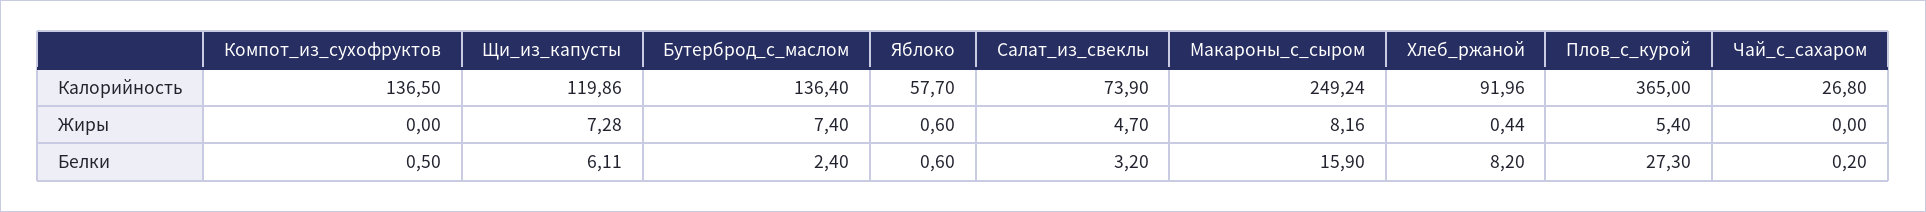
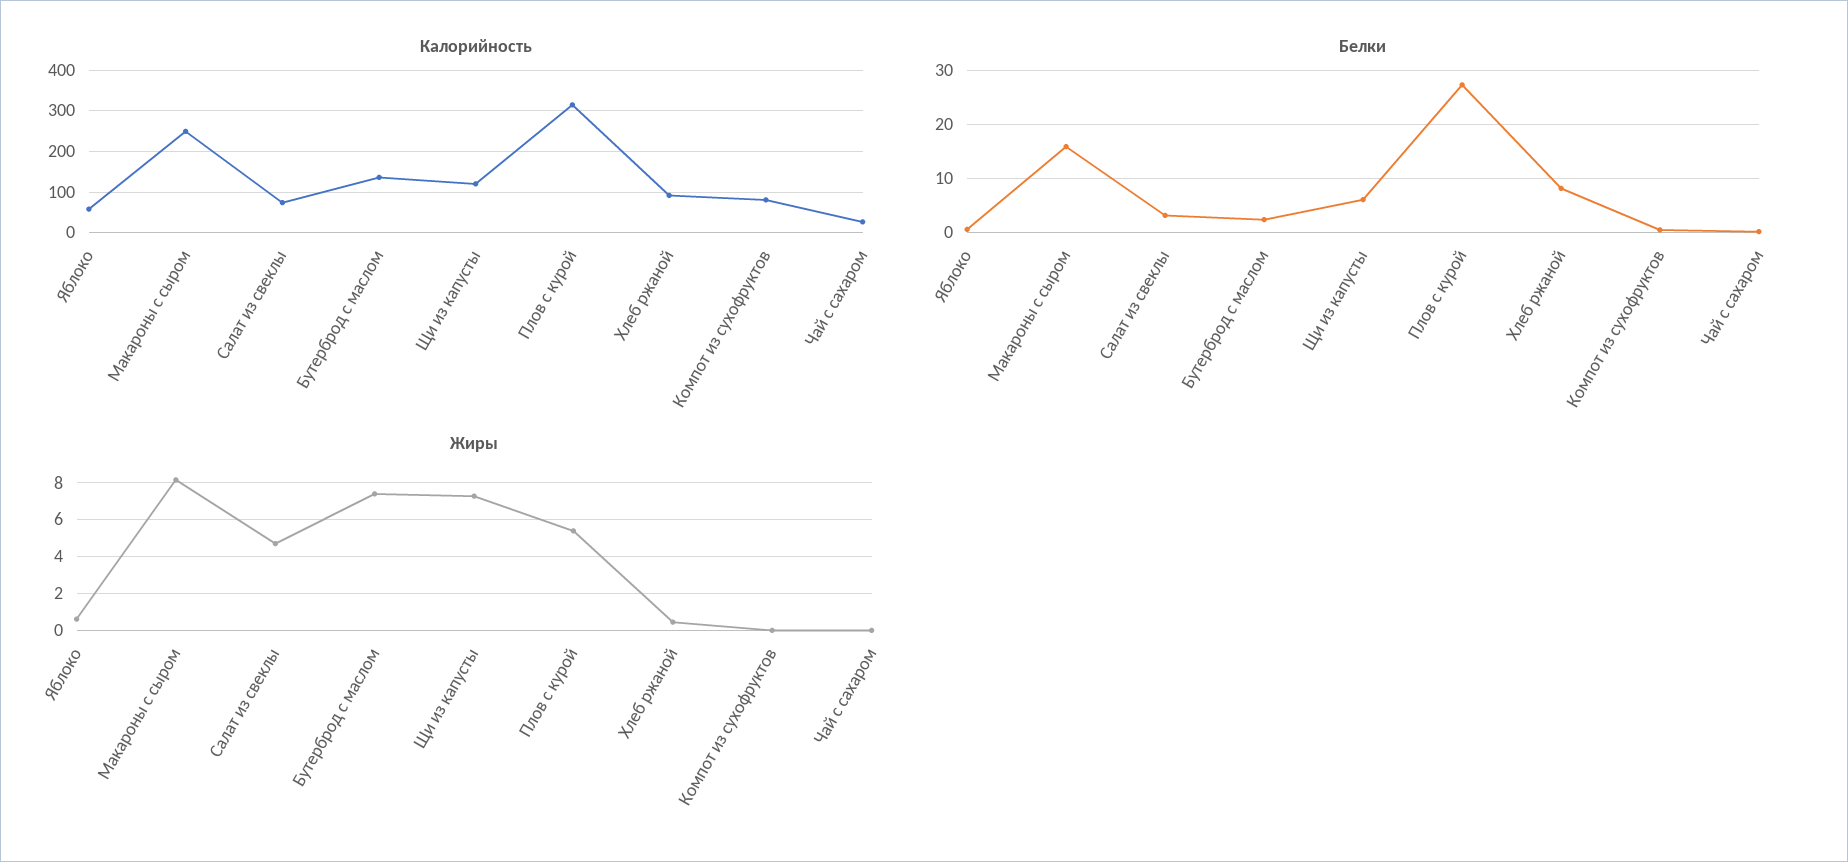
  {
    "Калорийность": {
-     "Компот_из_сухофруктов": 136.5,
+     "Компот_из_сухофруктов": 80,
      "Щи_из_капусты": 119.86,
      "Бутерброд_с_маслом": 136.4,
      "Яблоко": 57.7,
      "Салат_из_свеклы": 73.9,
      "Макароны_с_сыром": 249.24,
      "Хлеб_ржаной": 91.96,
-     "Плов_с_курой": 365,
+     "Плов_с_курой": 320,
      "Чай_с_сахаром": 26.8
    },
    "Жиры": {
      "Компот_из_сухофруктов": 0,
      "Щи_из_капусты": 7.28,
      "Бутерброд_с_маслом": 7.4,
      "Яблоко": 0.6,
      "Салат_из_свеклы": 4.7,
      "Макароны_с_сыром": 8.16,
      "Хлеб_ржаной": 0.44,
      "Плов_с_курой": 5.4,
      "Чай_с_сахаром": 0
    },
    "Белки": {
      "Компот_из_сухофруктов": 0.5,
      "Щи_из_капусты": 6.11,
      "Бутерброд_с_маслом": 2.4,
      "Яблоко": 0.6,
      "Салат_из_свеклы": 3.2,
      "Макароны_с_сыром": 15.9,
      "Хлеб_ржаной": 8.2,
      "Плов_с_курой": 27.3,
      "Чай_с_сахаром": 0.2
    }
  }

